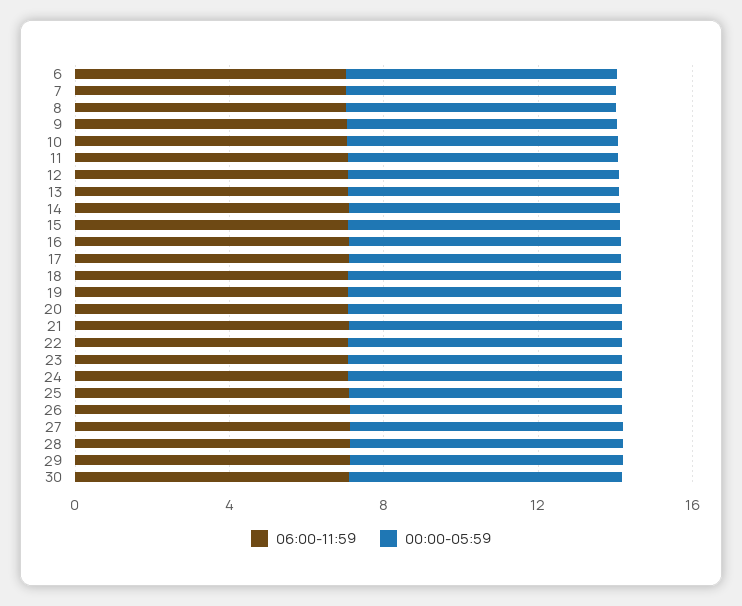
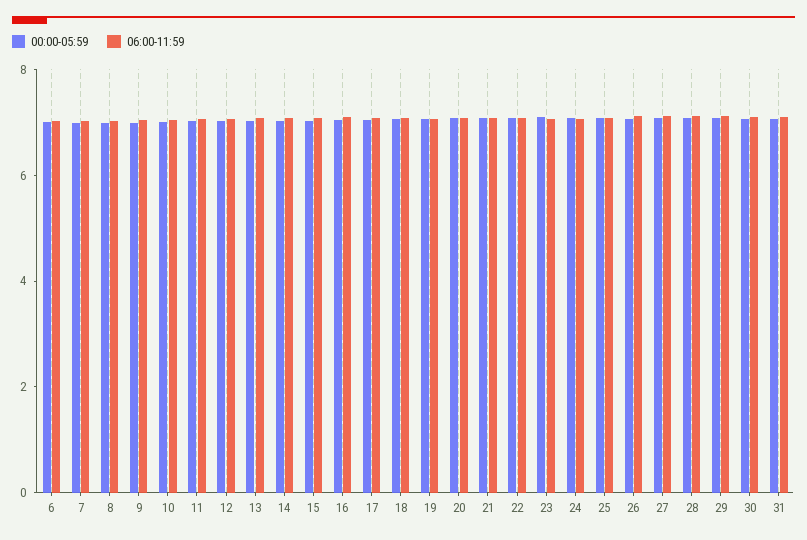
  {
    "06:00-11:59": {
      "6": 7,
      "7": 7,
      "8": 7,
      "9": 7,
      "10": 7,
      "11": 7,
      "12": 7,
      "13": 7,
      "14": 7,
      "15": 7,
      "16": 7,
      "17": 7,
      "18": 7,
      "19": 7,
      "20": 7,
      "21": 7,
      "22": 7,
      "23": 7,
      "24": 7,
      "25": 7,
      "26": 7,
      "27": 7,
      "28": 7,
      "29": 7,
-     "30": 7
+     "30": 7,
+     "31": 7
    },
    "00:00-05:59": {
      "6": 7,
      "7": 7,
      "8": 7,
      "9": 7,
      "10": 7,
      "11": 7,
      "12": 7,
      "13": 7,
      "14": 7,
      "15": 7,
      "16": 7,
      "17": 7,
      "18": 7,
      "19": 7,
      "20": 7,
      "21": 7,
      "22": 7,
      "23": 7,
      "24": 7,
      "25": 7,
      "26": 7,
      "27": 7,
      "28": 7,
      "29": 7,
-     "30": 7
+     "30": 7,
+     "31": 7
    }
  }

